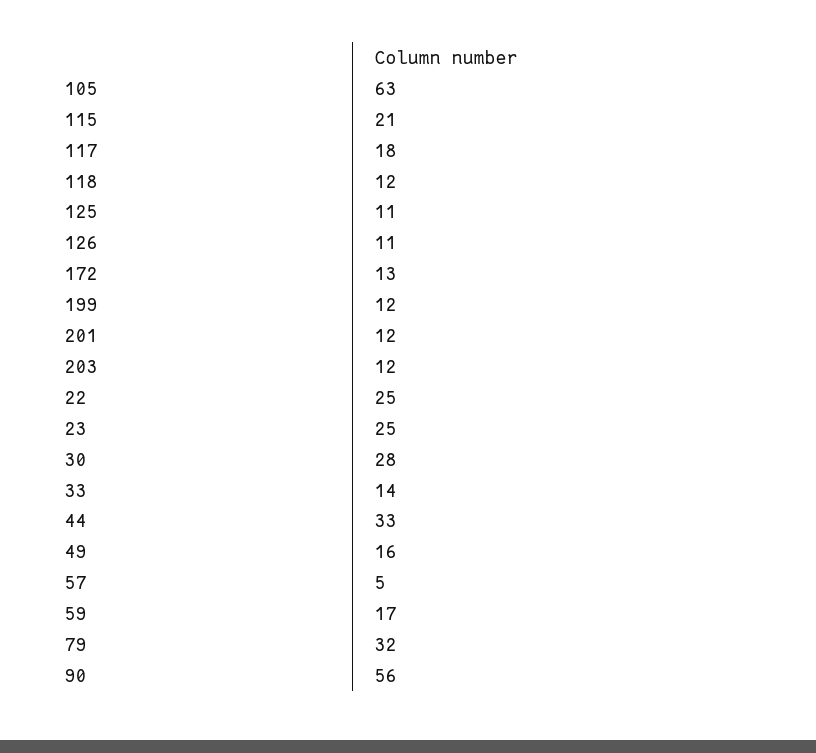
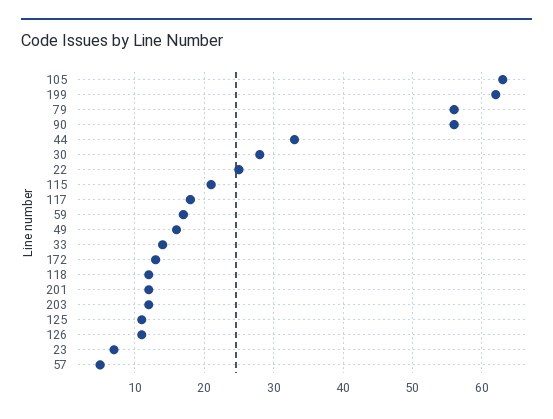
  {
    "105": 63,
    "115": 21,
    "117": 18,
    "118": 12,
    "125": 11,
    "126": 11,
    "172": 13,
-   "199": 12,
+   "199": 62,
    "201": 12,
    "203": 12,
    "22": 25,
-   "23": 25,
+   "23": 7,
    "30": 28,
    "33": 14,
    "44": 33,
    "49": 16,
    "57": 5,
    "59": 17,
-   "79": 32,
+   "79": 56,
    "90": 56
  }

